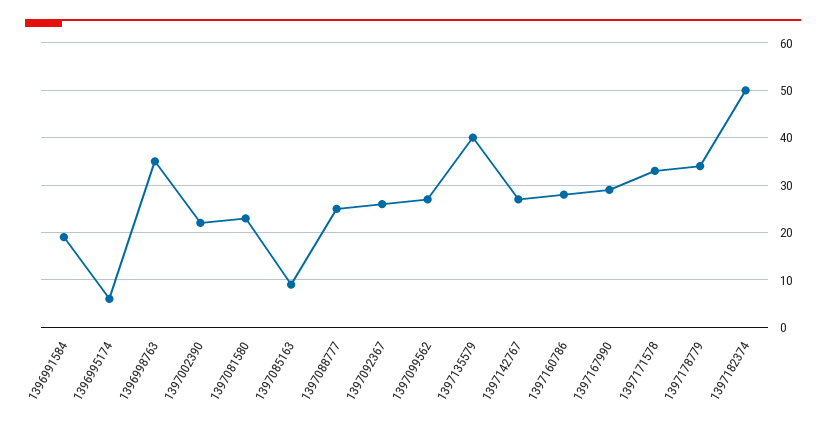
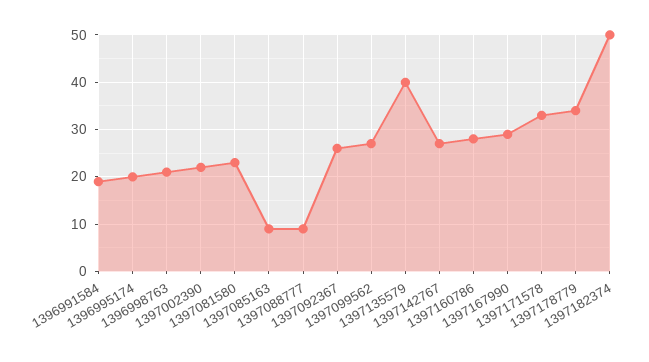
  {
    "1396991584": 20,
-   "1396995174": 5,
+   "1396995174": 20,
-   "1396998763": 35,
+   "1396998763": 20,
    "1397002390": 20,
    "1397081580": 25,
    "1397085163": 10,
-   "1397088777": 25,
+   "1397088777": 10,
    "1397092367": 25,
    "1397099562": 25,
    "1397135579": 40,
    "1397142767": 25,
    "1397160786": 30,
    "1397167990": 30,
    "1397171578": 35,
    "1397178779": 35,
    "1397182374": 50
  }

